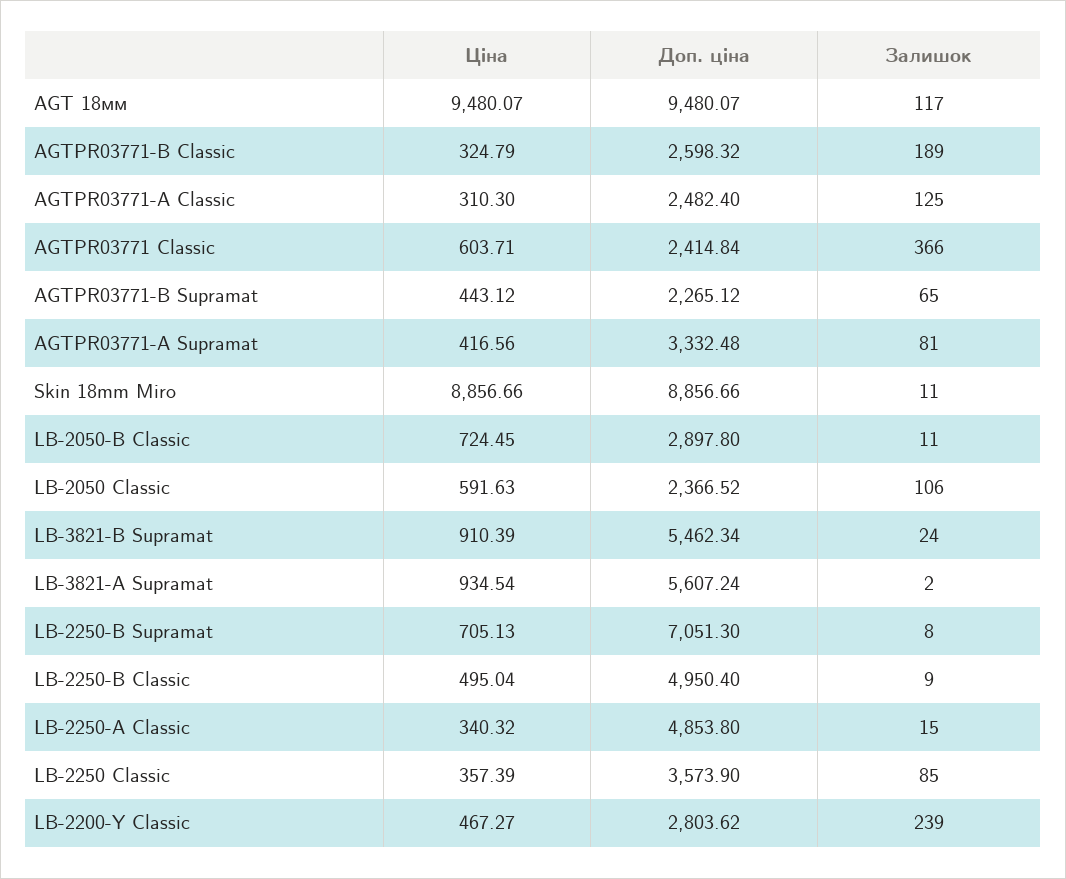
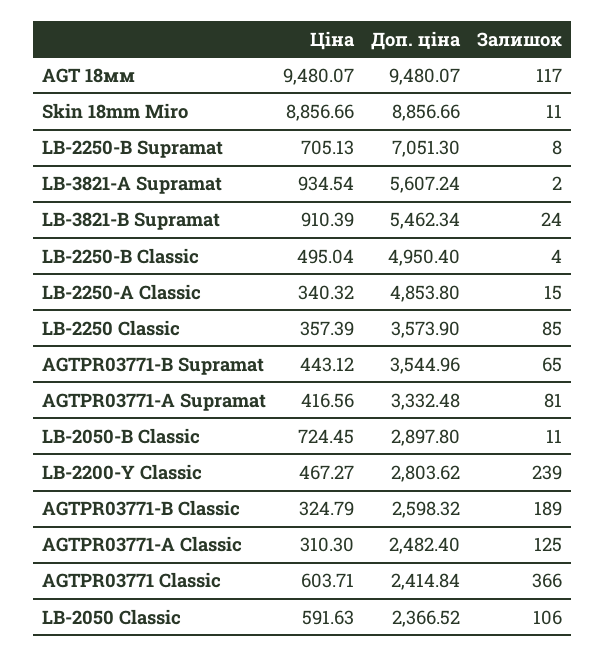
  {
    "Ціна": {
      "AGT 18мм": 9480.07,
      "AGTPR03771-B Classic": 324.79,
      "AGTPR03771-A Classic": 310.3,
      "AGTPR03771 Classic": 603.71,
      "AGTPR03771-B Supramat": 443.12,
      "AGTPR03771-A Supramat": 416.56,
      "Skin 18mm Miro": 8856.66,
      "LB-2050-B Classic": 724.45,
      "LB-2050 Classic": 591.63,
      "LB-3821-B Supramat": 910.39,
      "LB-3821-A Supramat": 934.54,
      "LB-2250-B Supramat": 705.13,
      "LB-2250-B Classic": 495.04,
      "LB-2250-A Classic": 340.32,
      "LB-2250 Classic": 357.39,
      "LB-2200-Y Classic": 467.27
    },
    "Доп. ціна": {
      "AGT 18мм": 9480.07,
      "AGTPR03771-B Classic": 2598.32,
      "AGTPR03771-A Classic": 2482.4,
      "AGTPR03771 Classic": 2414.84,
-     "AGTPR03771-B Supramat": 2265.12,
+     "AGTPR03771-B Supramat": 3544.96,
      "AGTPR03771-A Supramat": 3332.48,
      "Skin 18mm Miro": 8856.66,
      "LB-2050-B Classic": 2897.8,
      "LB-2050 Classic": 2366.52,
      "LB-3821-B Supramat": 5462.34,
      "LB-3821-A Supramat": 5607.24,
      "LB-2250-B Supramat": 7051.3,
      "LB-2250-B Classic": 4950.4,
      "LB-2250-A Classic": 4853.8,
      "LB-2250 Classic": 3573.9,
      "LB-2200-Y Classic": 2803.62
    },
    "Залишок": {
      "AGT 18мм": 117,
      "AGTPR03771-B Classic": 189,
      "AGTPR03771-A Classic": 125,
      "AGTPR03771 Classic": 366,
      "AGTPR03771-B Supramat": 65,
      "AGTPR03771-A Supramat": 81,
      "Skin 18mm Miro": 11,
      "LB-2050-B Classic": 11,
      "LB-2050 Classic": 106,
      "LB-3821-B Supramat": 24,
      "LB-3821-A Supramat": 2,
      "LB-2250-B Supramat": 8,
-     "LB-2250-B Classic": 9,
+     "LB-2250-B Classic": 4,
      "LB-2250-A Classic": 15,
      "LB-2250 Classic": 85,
      "LB-2200-Y Classic": 239
    }
  }

